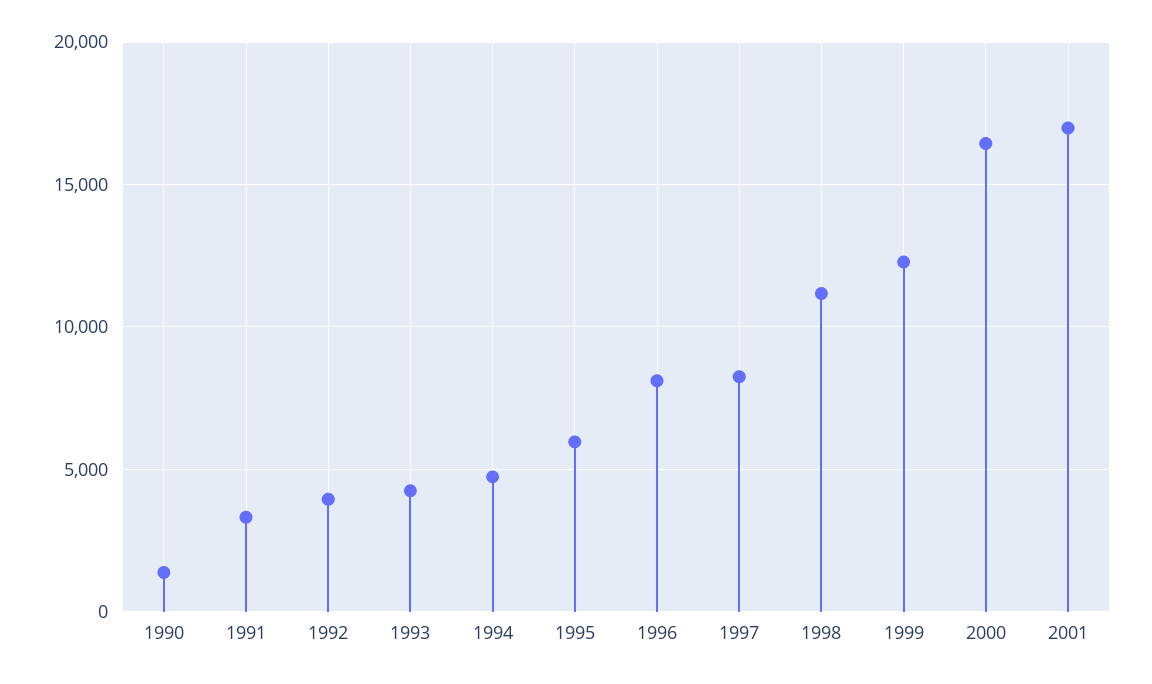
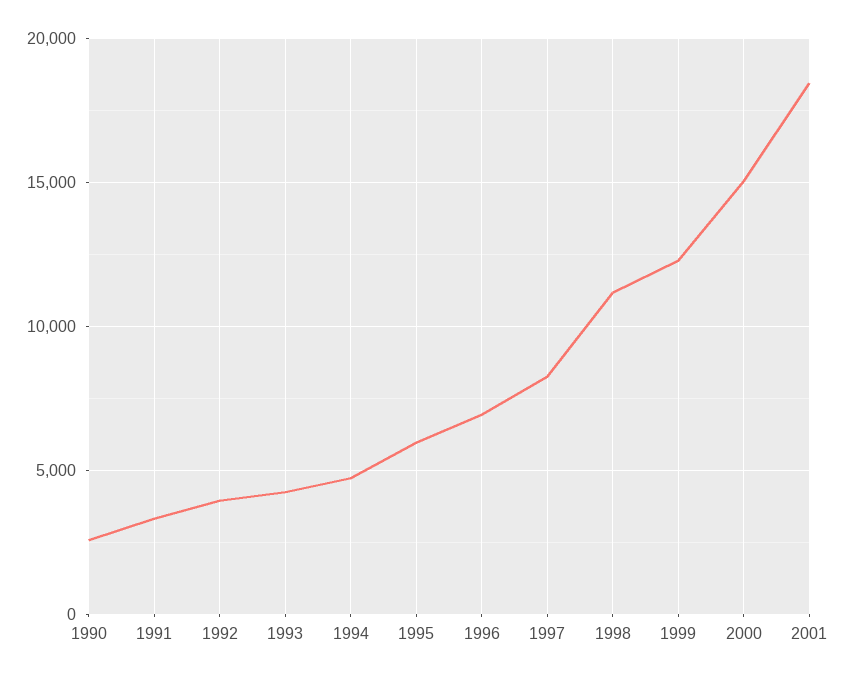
  {
-   "1990": 1500,
+   "1990": 2500,
    "1991": 3500,
    "1992": 4000,
    "1993": 4000,
    "1994": 4500,
    "1995": 6000,
-   "1996": 8000,
+   "1996": 7000,
    "1997": 8000,
    "1998": 11000,
    "1999": 12500,
-   "2000": 16500,
+   "2000": 15000,
-   "2001": 17000
+   "2001": 18500
  }

